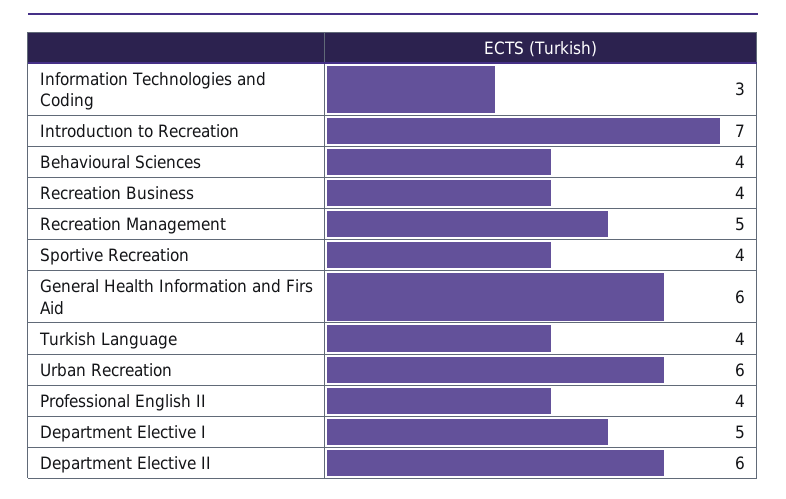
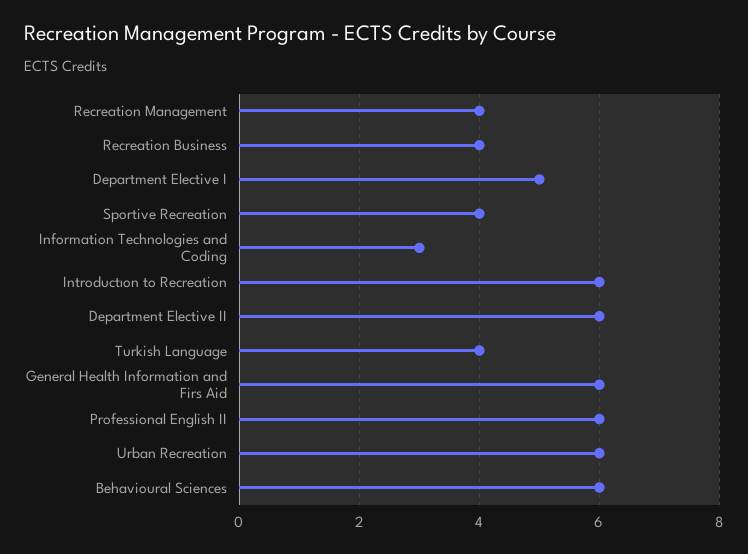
  {
    "Information Technologies and Coding": 3,
-   "Introductıon to Recreation": 7,
+   "Introductıon to Recreation": 6,
-   "Behavioural Sciences": 4,
+   "Behavioural Sciences": 6,
    "Recreation Business": 4,
-   "Recreation Management": 5,
+   "Recreation Management": 4,
    "Sportive Recreation": 4,
    "General Health Information and Firs Aid": 6,
    "Turkish Language": 4,
    "Urban Recreation": 6,
-   "Professional English II": 4,
+   "Professional English II": 6,
    "Department Elective I": 5,
    "Department Elective II": 6
  }

